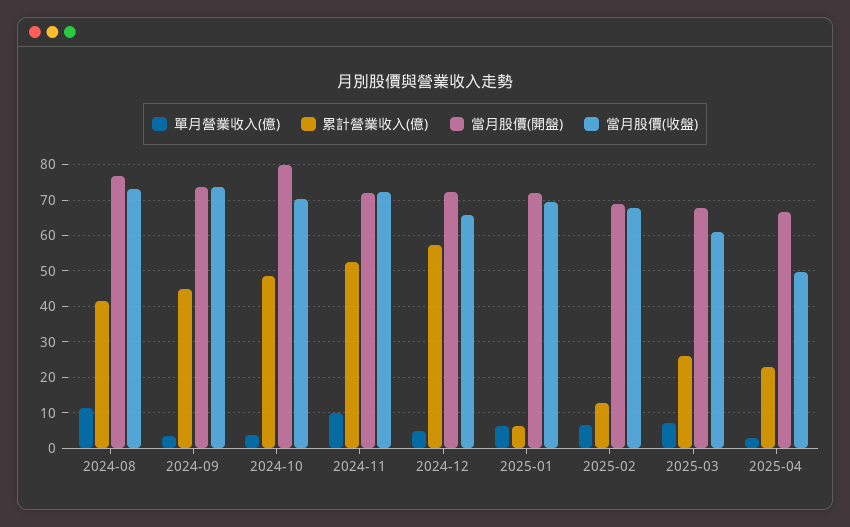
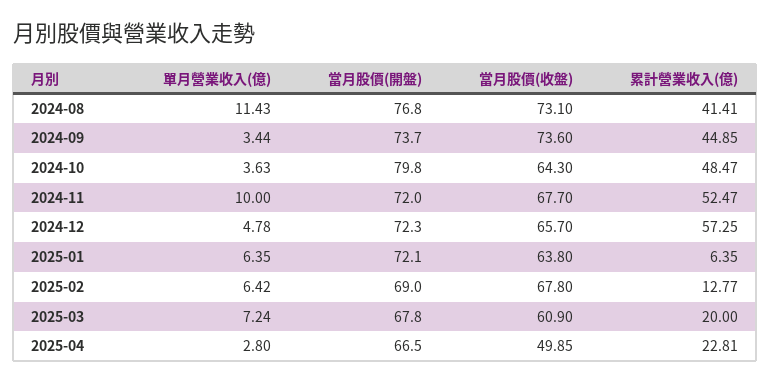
  {
    "單月營業收入(億)": {
      "2024-08": 11.43,
      "2024-09": 3.44,
      "2024-10": 3.63,
      "2024-11": 10,
      "2024-12": 4.78,
      "2025-01": 6.35,
      "2025-02": 6.42,
      "2025-03": 7.24,
      "2025-04": 2.8
    },
    "累計營業收入(億)": {
      "2024-08": 41.41,
      "2024-09": 44.85,
      "2024-10": 48.47,
      "2024-11": 52.47,
      "2024-12": 57.25,
      "2025-01": 6.35,
      "2025-02": 12.77,
-     "2025-03": 26,
+     "2025-03": 20,
      "2025-04": 22.81
    },
    "當月股價(開盤)": {
      "2024-08": 76.8,
      "2024-09": 73.7,
      "2024-10": 79.8,
      "2024-11": 72,
      "2024-12": 72.3,
      "2025-01": 72.1,
      "2025-02": 69,
      "2025-03": 67.8,
      "2025-04": 66.5
    },
    "當月股價(收盤)": {
      "2024-08": 73.1,
      "2024-09": 73.6,
-     "2024-10": 70,
+     "2024-10": 64.3,
-     "2024-11": 72,
+     "2024-11": 67.7,
      "2024-12": 65.7,
-     "2025-01": 70,
+     "2025-01": 63.8,
      "2025-02": 67.8,
      "2025-03": 60.9,
      "2025-04": 49.85
    }
  }

